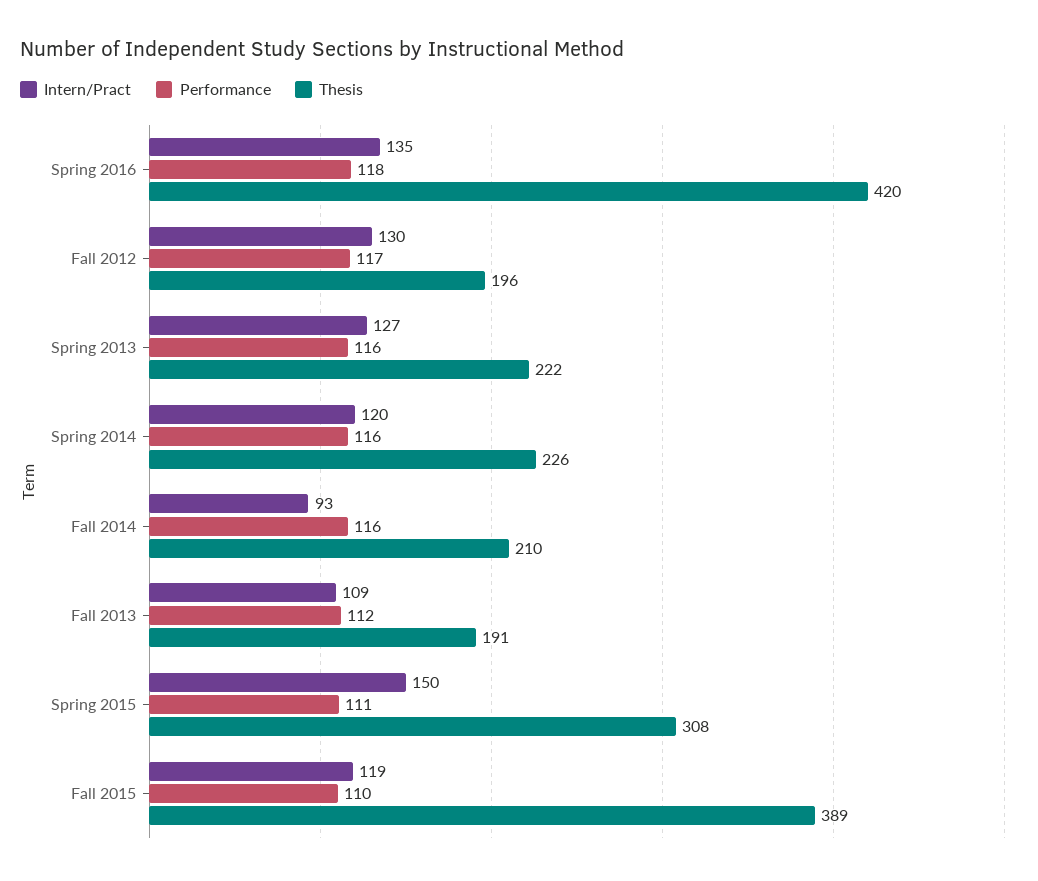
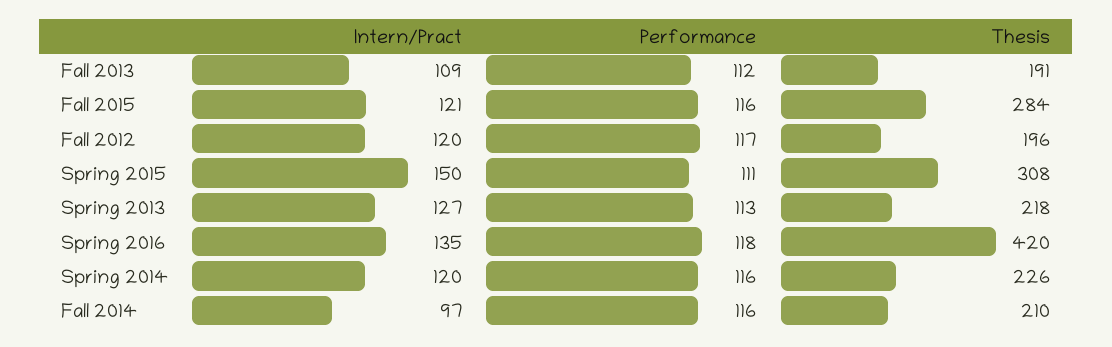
  {
    "Intern/Pract": {
      "Spring 2016": 135,
-     "Fall 2012": 130,
+     "Fall 2012": 120,
      "Spring 2013": 127,
      "Spring 2014": 120,
-     "Fall 2014": 93,
+     "Fall 2014": 97,
      "Fall 2013": 109,
      "Spring 2015": 150,
-     "Fall 2015": 119
+     "Fall 2015": 121
    },
    "Performance": {
      "Spring 2016": 118,
      "Fall 2012": 117,
-     "Spring 2013": 116,
+     "Spring 2013": 113,
      "Spring 2014": 116,
      "Fall 2014": 116,
      "Fall 2013": 112,
      "Spring 2015": 111,
-     "Fall 2015": 110
+     "Fall 2015": 116
    },
    "Thesis": {
      "Spring 2016": 420,
      "Fall 2012": 196,
-     "Spring 2013": 222,
+     "Spring 2013": 218,
      "Spring 2014": 226,
      "Fall 2014": 210,
      "Fall 2013": 191,
      "Spring 2015": 308,
-     "Fall 2015": 389
+     "Fall 2015": 284
    }
  }

